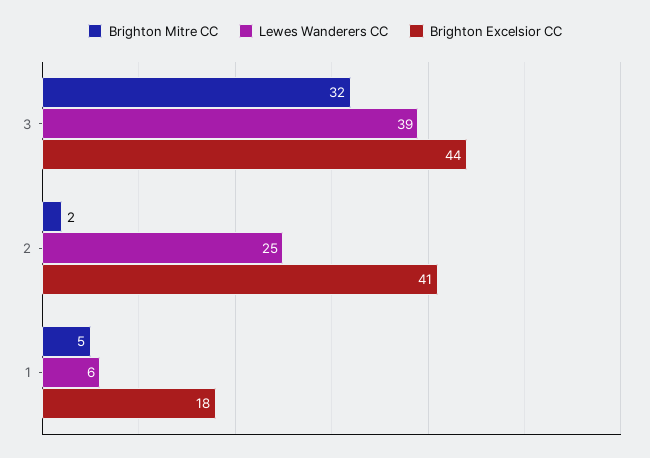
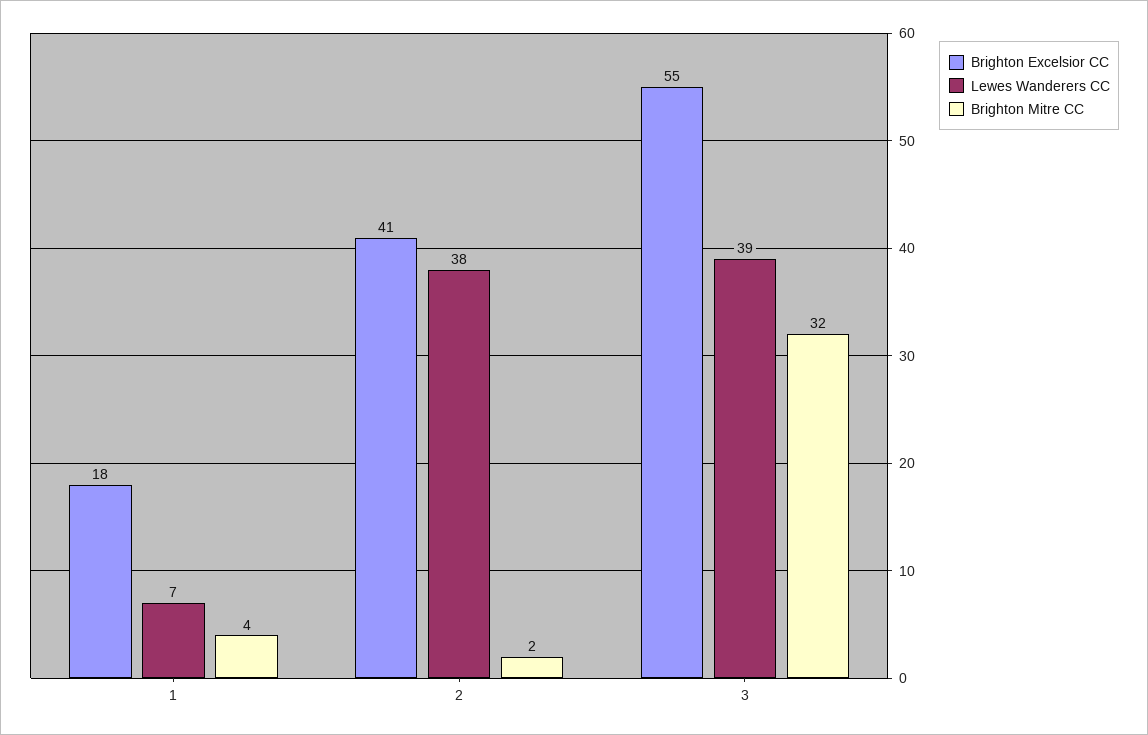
  {
    "Brighton Mitre CC": {
      "3": 32,
      "2": 2,
-     "1": 5
+     "1": 4
    },
    "Lewes Wanderers CC": {
      "3": 39,
-     "2": 25,
+     "2": 38,
-     "1": 6
+     "1": 7
    },
    "Brighton Excelsior CC": {
-     "3": 44,
+     "3": 55,
      "2": 41,
      "1": 18
    }
  }

